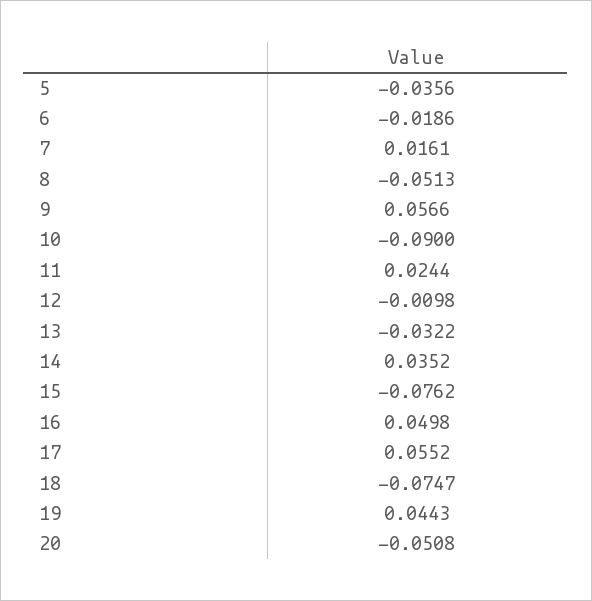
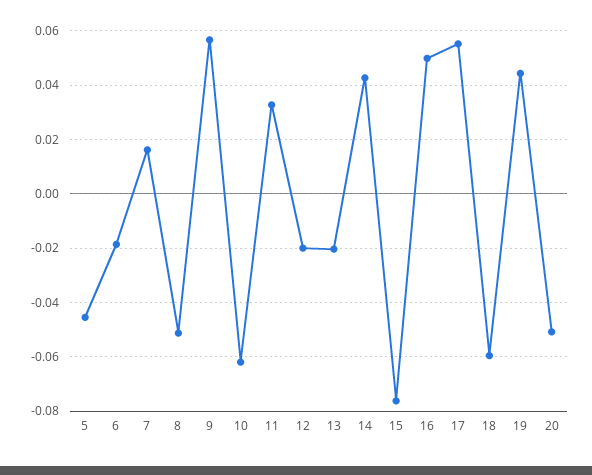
  {
-   "5": -0.0356,
+   "5": -0.045,
    "6": -0.0186,
    "7": 0.0161,
    "8": -0.0513,
    "9": 0.0566,
-   "10": -0.09,
+   "10": -0.0625,
-   "11": 0.0244,
+   "11": 0.0325,
-   "12": -0.0098,
+   "12": -0.02,
-   "13": -0.0322,
+   "13": -0.02,
-   "14": 0.0352,
+   "14": 0.0425,
    "15": -0.0762,
    "16": 0.0498,
    "17": 0.0552,
-   "18": -0.0747,
+   "18": -0.06,
    "19": 0.0443,
    "20": -0.0508
  }

